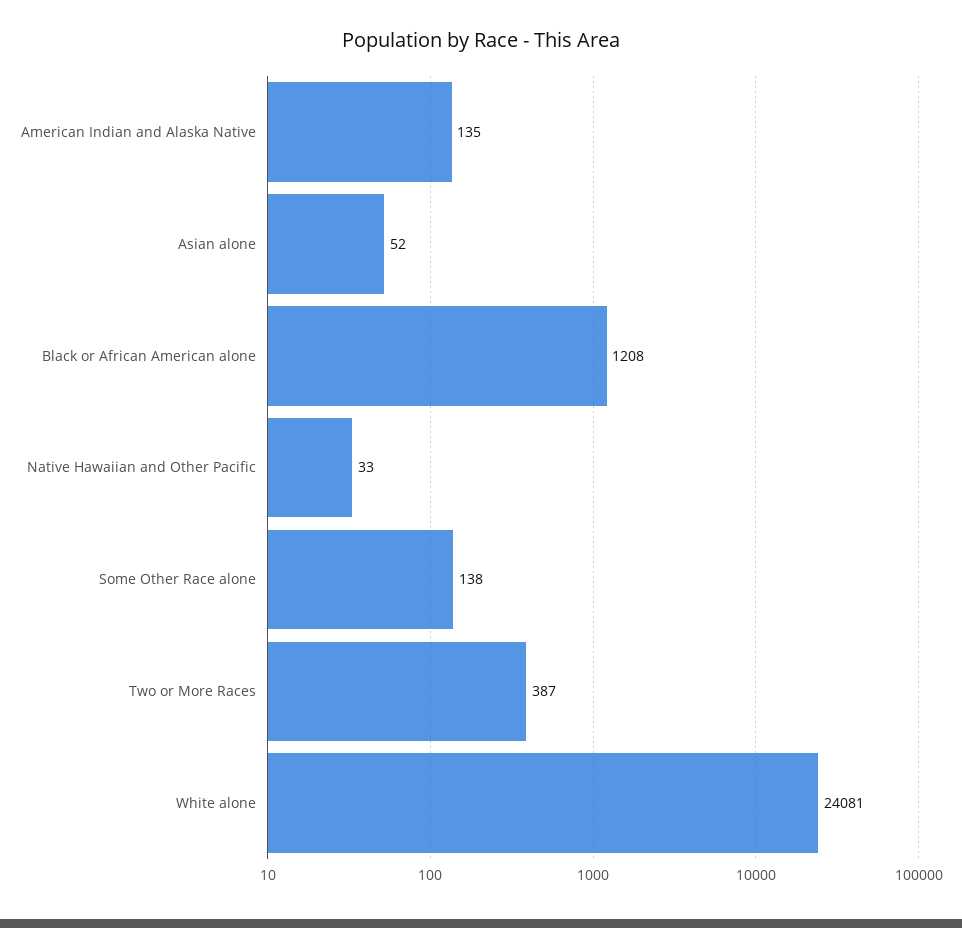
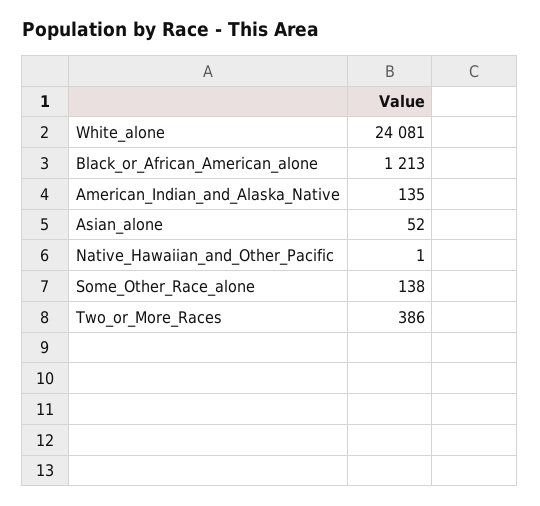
  {
    "American Indian and Alaska Native": 135,
    "Asian alone": 52,
-   "Black or African American alone": 1208,
+   "Black or African American alone": 1213,
-   "Native Hawaiian and Other Pacific": 33,
+   "Native Hawaiian and Other Pacific": 1,
    "Some Other Race alone": 138,
-   "Two or More Races": 387,
+   "Two or More Races": 386,
    "White alone": 24081
  }

